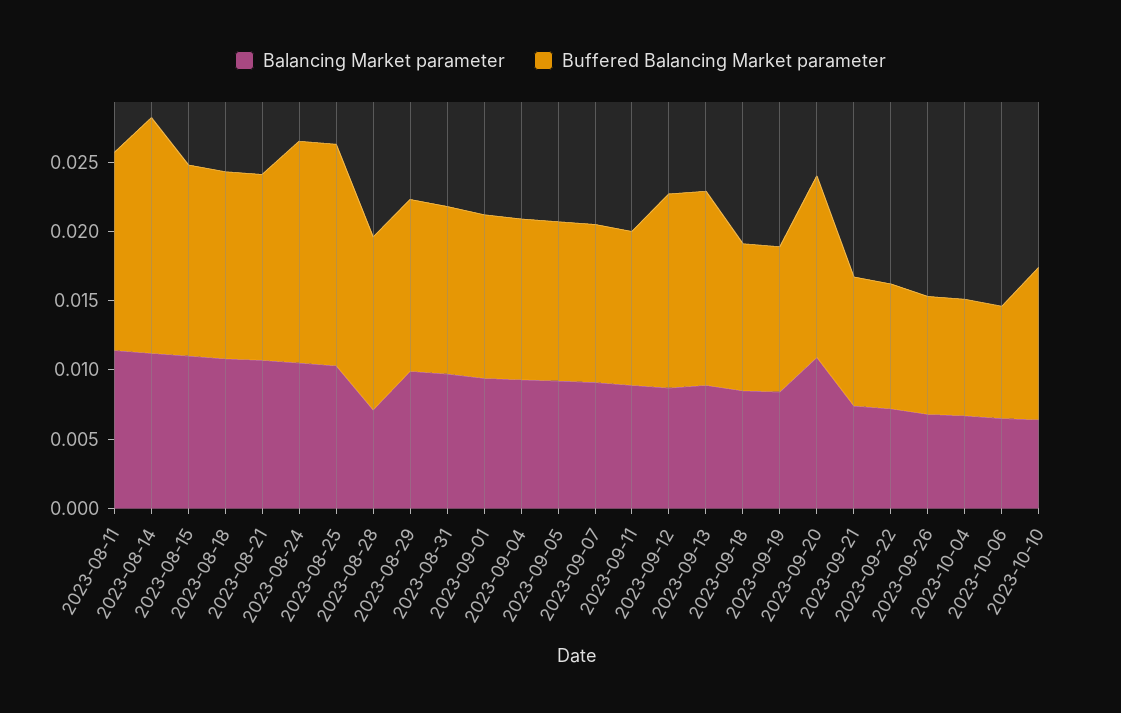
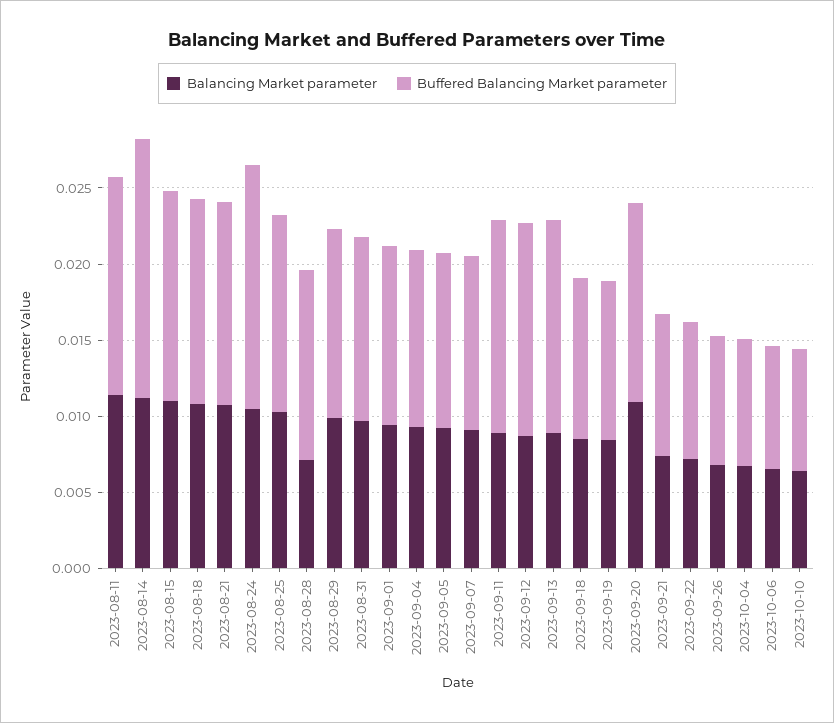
  {
    "Balancing Market parameter": {
      "2023-08-11": 0.011,
      "2023-08-14": 0.011,
      "2023-08-15": 0.011,
      "2023-08-18": 0.011,
      "2023-08-21": 0.011,
      "2023-08-24": 0.011,
      "2023-08-25": 0.01,
      "2023-08-28": 0.007,
      "2023-08-29": 0.01,
      "2023-08-31": 0.01,
      "2023-09-01": 0.009,
      "2023-09-04": 0.009,
      "2023-09-05": 0.009,
      "2023-09-07": 0.009,
      "2023-09-11": 0.009,
      "2023-09-12": 0.009,
      "2023-09-13": 0.009,
      "2023-09-18": 0.009,
      "2023-09-19": 0.008,
      "2023-09-20": 0.011,
      "2023-09-21": 0.007,
      "2023-09-22": 0.007,
      "2023-09-26": 0.007,
      "2023-10-04": 0.007,
      "2023-10-06": 0.007,
      "2023-10-10": 0.006
    },
    "Buffered Balancing Market parameter": {
      "2023-08-11": 0.014,
      "2023-08-14": 0.017,
      "2023-08-15": 0.014,
      "2023-08-18": 0.014,
      "2023-08-21": 0.013,
      "2023-08-24": 0.016,
-     "2023-08-25": 0.016,
+     "2023-08-25": 0.013,
      "2023-08-28": 0.013,
      "2023-08-29": 0.012,
      "2023-08-31": 0.012,
      "2023-09-01": 0.012,
      "2023-09-04": 0.012,
      "2023-09-05": 0.012,
      "2023-09-07": 0.011,
-     "2023-09-11": 0.011,
+     "2023-09-11": 0.014,
      "2023-09-12": 0.014,
      "2023-09-13": 0.014,
      "2023-09-18": 0.011,
      "2023-09-19": 0.011,
      "2023-09-20": 0.013,
      "2023-09-21": 0.009,
      "2023-09-22": 0.009,
      "2023-09-26": 0.009,
      "2023-10-04": 0.008,
      "2023-10-06": 0.008,
-     "2023-10-10": 0.011
+     "2023-10-10": 0.008
    }
  }

